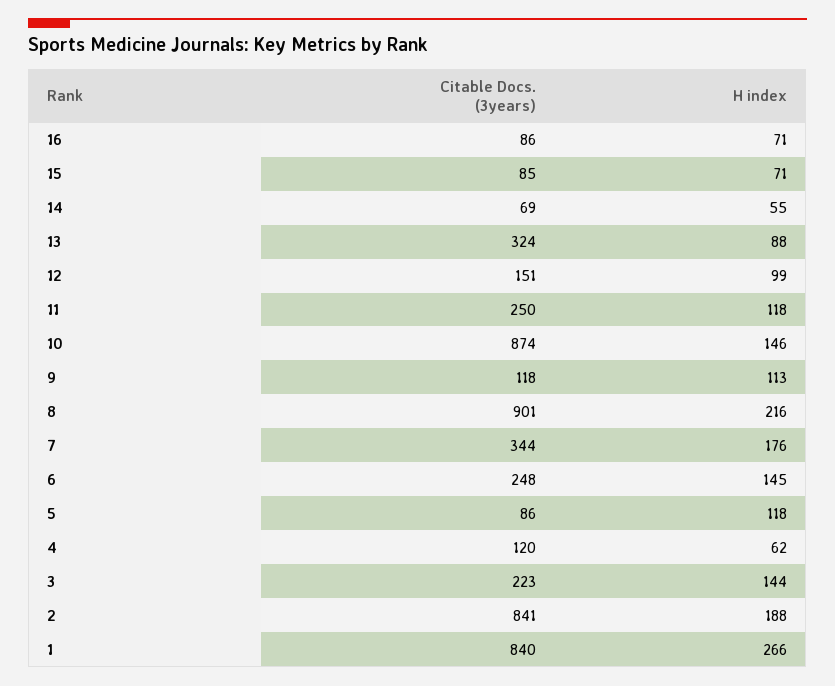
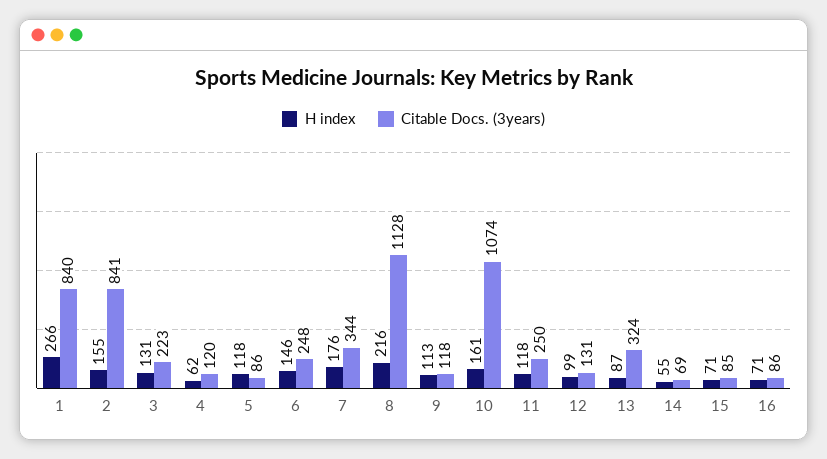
  {
    "Citable Docs. (3years)": {
      "16": 86,
      "15": 85,
      "14": 69,
      "13": 324,
-     "12": 151,
+     "12": 131,
      "11": 250,
-     "10": 874,
+     "10": 1074,
      "9": 118,
-     "8": 901,
+     "8": 1128,
      "7": 344,
      "6": 248,
      "5": 86,
      "4": 120,
      "3": 223,
      "2": 841,
      "1": 840
    },
    "H index": {
      "16": 71,
      "15": 71,
      "14": 55,
-     "13": 88,
+     "13": 87,
      "12": 99,
      "11": 118,
-     "10": 146,
+     "10": 161,
      "9": 113,
      "8": 216,
      "7": 176,
-     "6": 145,
+     "6": 146,
      "5": 118,
      "4": 62,
-     "3": 144,
+     "3": 131,
-     "2": 188,
+     "2": 155,
      "1": 266
    }
  }

